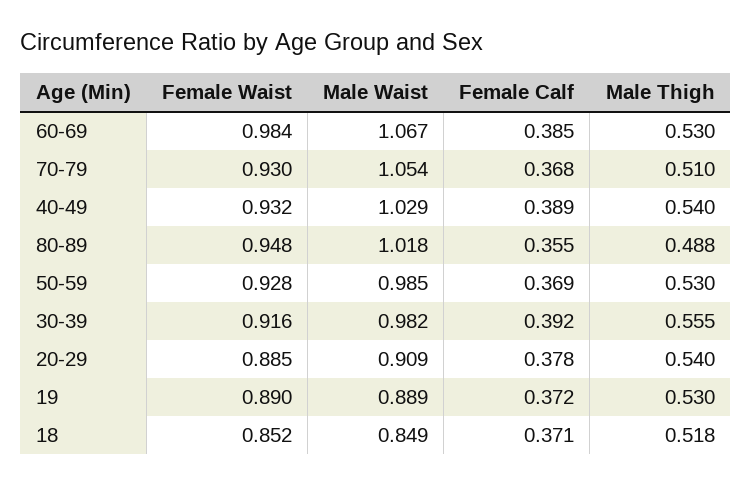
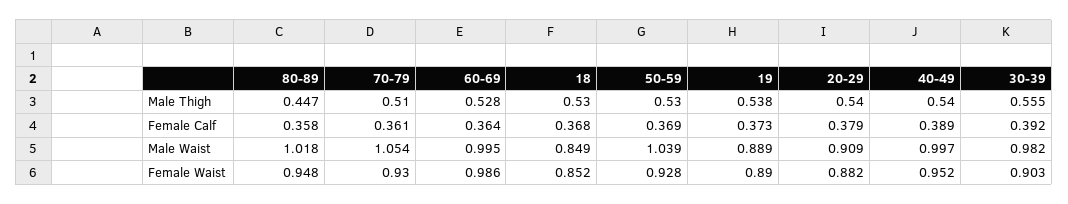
  {
    "Female Waist": {
-     "60-69": 0.984,
+     "60-69": 0.986,
      "70-79": 0.93,
-     "40-49": 0.932,
+     "40-49": 0.952,
      "80-89": 0.948,
      "50-59": 0.928,
-     "30-39": 0.916,
+     "30-39": 0.903,
-     "20-29": 0.885,
+     "20-29": 0.882,
      "19": 0.89,
      "18": 0.852
    },
    "Male Waist": {
-     "60-69": 1.067,
+     "60-69": 0.995,
      "70-79": 1.054,
-     "40-49": 1.029,
+     "40-49": 0.997,
      "80-89": 1.018,
-     "50-59": 0.985,
+     "50-59": 1.039,
      "30-39": 0.982,
      "20-29": 0.909,
      "19": 0.889,
      "18": 0.849
    },
    "Female Calf": {
-     "60-69": 0.385,
+     "60-69": 0.364,
-     "70-79": 0.368,
+     "70-79": 0.361,
      "40-49": 0.389,
-     "80-89": 0.355,
+     "80-89": 0.358,
      "50-59": 0.369,
      "30-39": 0.392,
-     "20-29": 0.378,
+     "20-29": 0.379,
-     "19": 0.372,
+     "19": 0.373,
-     "18": 0.371
+     "18": 0.368
    },
    "Male Thigh": {
-     "60-69": 0.53,
+     "60-69": 0.528,
      "70-79": 0.51,
      "40-49": 0.54,
-     "80-89": 0.488,
+     "80-89": 0.447,
      "50-59": 0.53,
      "30-39": 0.555,
      "20-29": 0.54,
-     "19": 0.53,
+     "19": 0.538,
-     "18": 0.518
+     "18": 0.53
    }
  }

